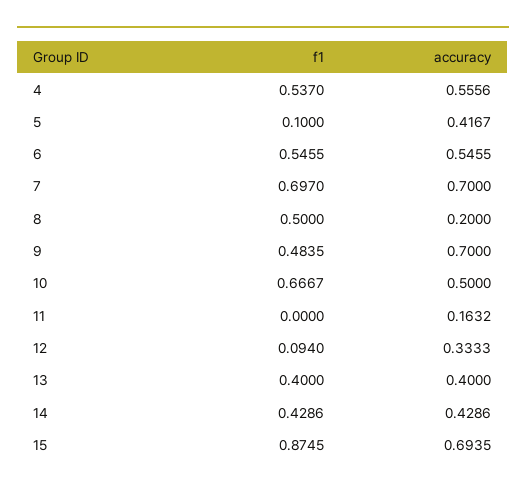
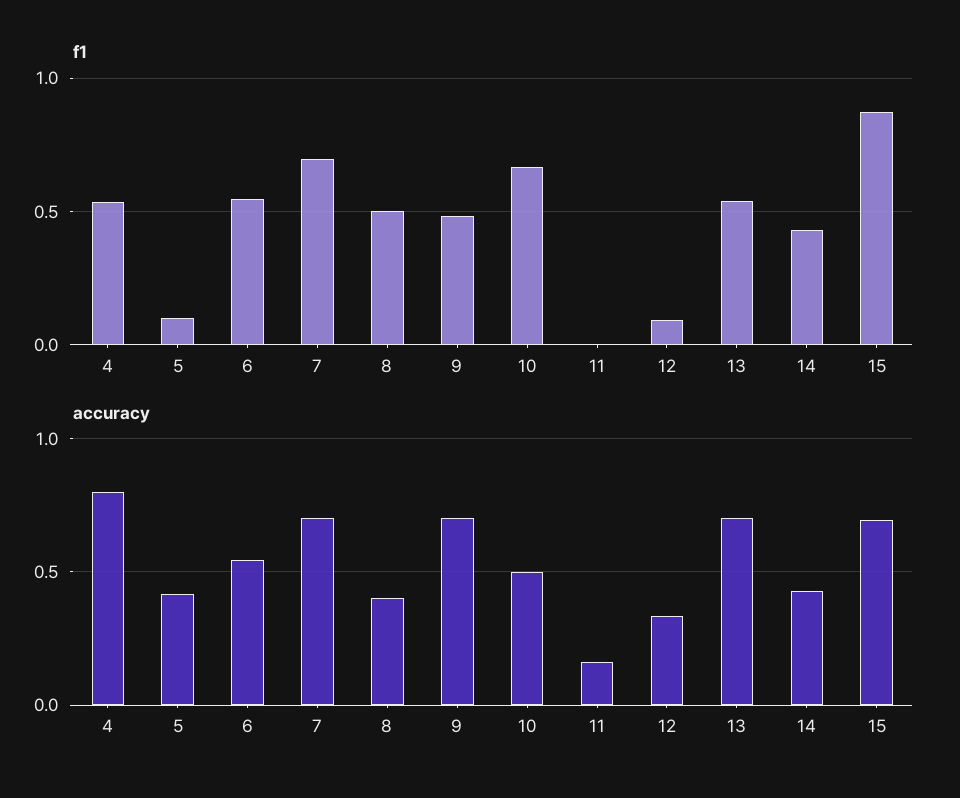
  {
    "f1": {
      "4": 0.537,
      "5": 0.1,
      "6": 0.5455,
      "7": 0.697,
      "8": 0.5,
      "9": 0.4835,
      "10": 0.6667,
      "11": 0,
      "12": 0.094,
-     "13": 0.4,
+     "13": 0.55,
      "14": 0.4286,
      "15": 0.8745
    },
    "accuracy": {
-     "4": 0.5556,
+     "4": 0.8,
      "5": 0.4167,
      "6": 0.5455,
      "7": 0.7,
-     "8": 0.2,
+     "8": 0.4,
      "9": 0.7,
      "10": 0.5,
      "11": 0.1632,
      "12": 0.3333,
-     "13": 0.4,
+     "13": 0.7,
      "14": 0.4286,
      "15": 0.6935
    }
  }

